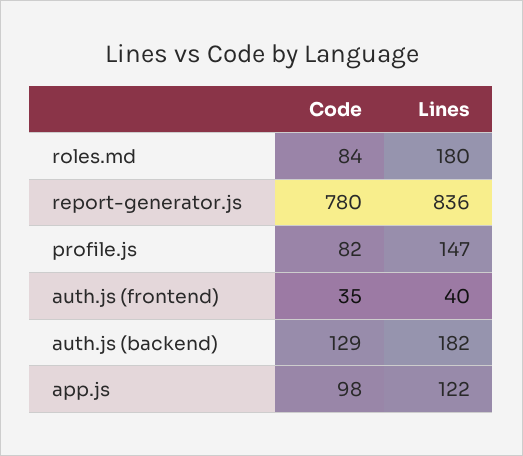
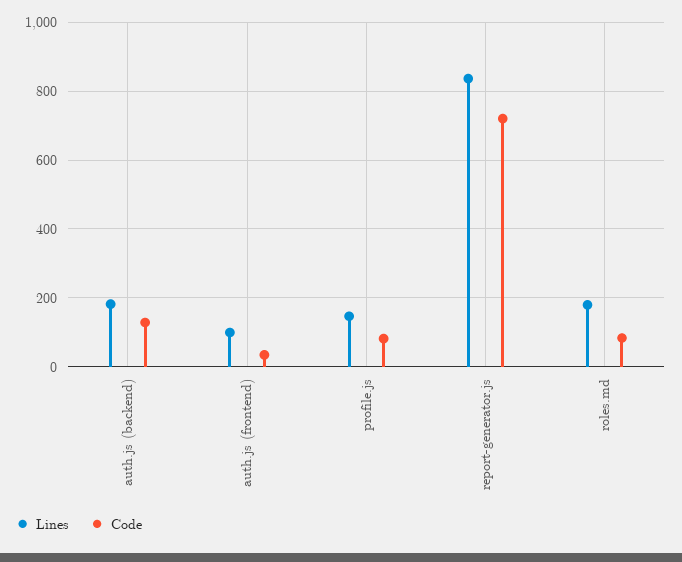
  {
    "Code": {
      "roles.md": 84,
-     "report-generator.js": 780,
+     "report-generator.js": 720,
      "profile.js": 82,
      "auth.js (frontend)": 35,
-     "auth.js (backend)": 129,
+     "auth.js (backend)": 129
-     "app.js": 98
    },
    "Lines": {
      "roles.md": 180,
      "report-generator.js": 836,
      "profile.js": 147,
-     "auth.js (frontend)": 40,
+     "auth.js (frontend)": 100,
-     "auth.js (backend)": 182,
+     "auth.js (backend)": 182
-     "app.js": 122
    }
  }

